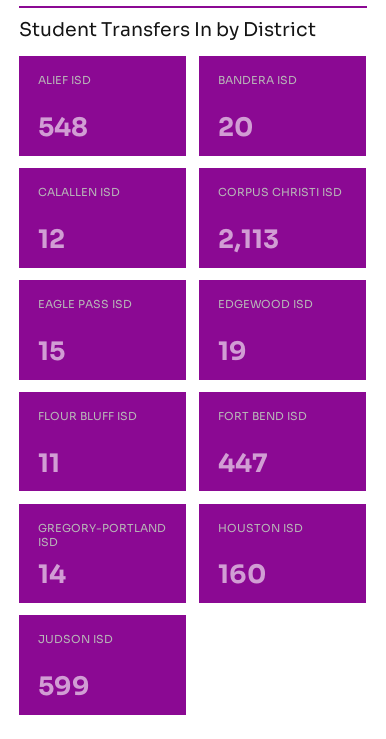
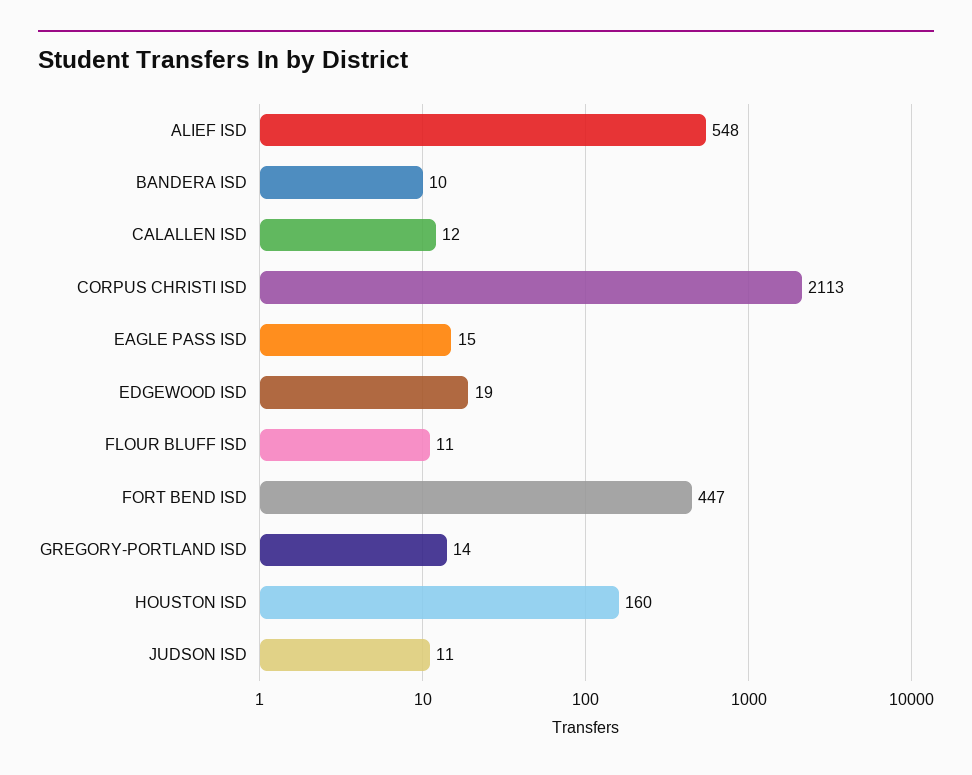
  {
    "ALIEF ISD": 548,
-   "BANDERA ISD": 20,
+   "BANDERA ISD": 10,
    "CALALLEN ISD": 12,
    "CORPUS CHRISTI ISD": 2113,
    "EAGLE PASS ISD": 15,
    "EDGEWOOD ISD": 19,
    "FLOUR BLUFF ISD": 11,
    "FORT BEND ISD": 447,
    "GREGORY-PORTLAND ISD": 14,
    "HOUSTON ISD": 160,
-   "JUDSON ISD": 599
+   "JUDSON ISD": 11
  }

